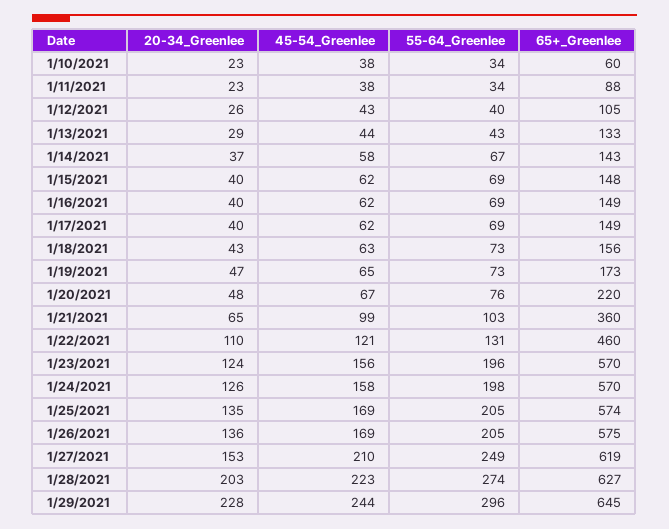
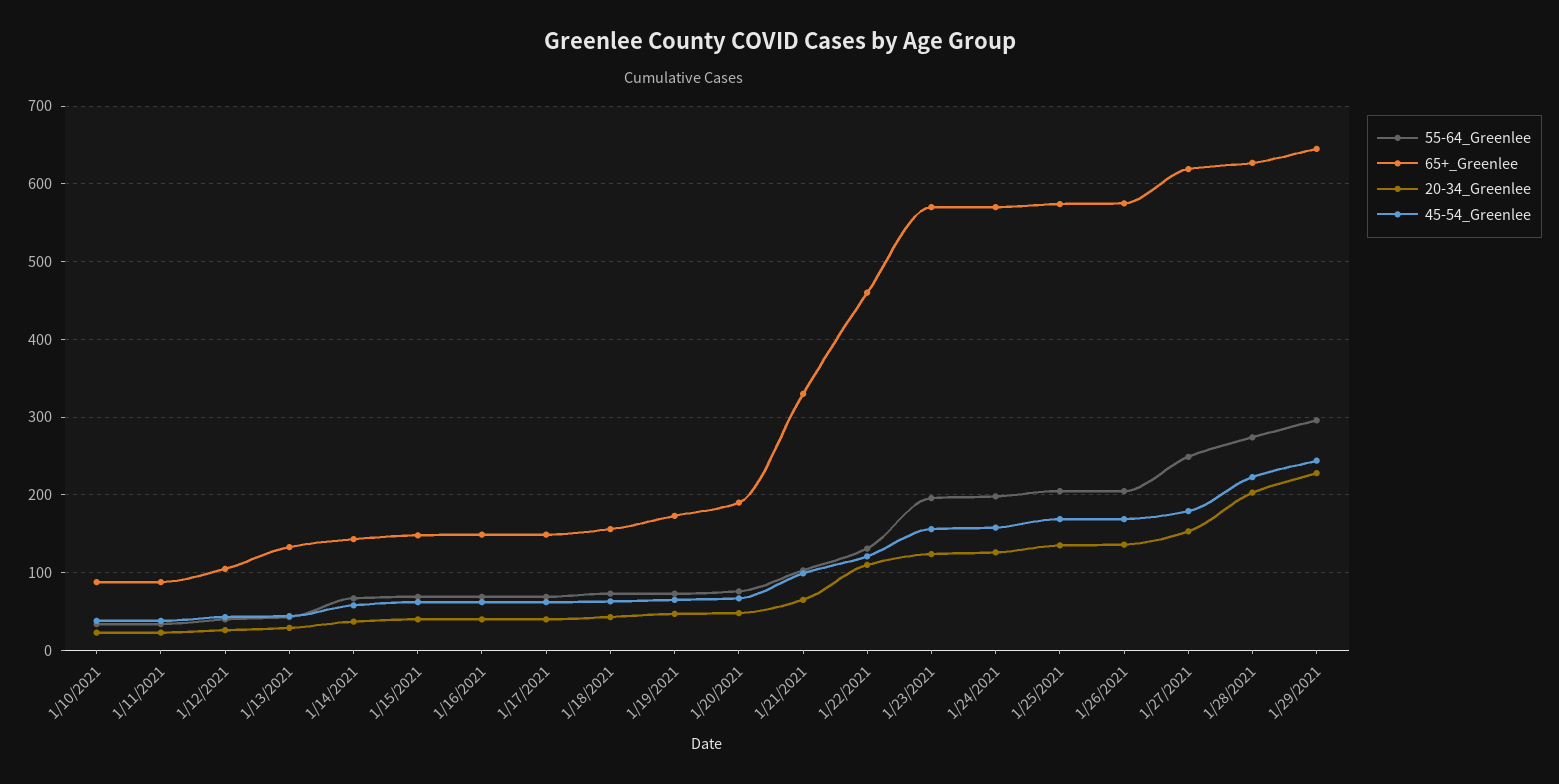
  {
    "20-34_Greenlee": {
      "1/10/2021": 23,
      "1/11/2021": 23,
      "1/12/2021": 26,
      "1/13/2021": 29,
      "1/14/2021": 37,
      "1/15/2021": 40,
      "1/16/2021": 40,
      "1/17/2021": 40,
      "1/18/2021": 43,
      "1/19/2021": 47,
      "1/20/2021": 48,
      "1/21/2021": 65,
      "1/22/2021": 110,
      "1/23/2021": 124,
      "1/24/2021": 126,
      "1/25/2021": 135,
      "1/26/2021": 136,
      "1/27/2021": 153,
      "1/28/2021": 203,
      "1/29/2021": 228
    },
    "45-54_Greenlee": {
      "1/10/2021": 38,
      "1/11/2021": 38,
      "1/12/2021": 43,
      "1/13/2021": 44,
      "1/14/2021": 58,
      "1/15/2021": 62,
      "1/16/2021": 62,
      "1/17/2021": 62,
      "1/18/2021": 63,
      "1/19/2021": 65,
      "1/20/2021": 67,
      "1/21/2021": 99,
      "1/22/2021": 121,
      "1/23/2021": 156,
      "1/24/2021": 158,
      "1/25/2021": 169,
      "1/26/2021": 169,
-     "1/27/2021": 210,
+     "1/27/2021": 180,
      "1/28/2021": 223,
      "1/29/2021": 244
    },
    "55-64_Greenlee": {
      "1/10/2021": 34,
      "1/11/2021": 34,
      "1/12/2021": 40,
      "1/13/2021": 43,
      "1/14/2021": 67,
      "1/15/2021": 69,
      "1/16/2021": 69,
      "1/17/2021": 69,
      "1/18/2021": 73,
      "1/19/2021": 73,
      "1/20/2021": 76,
      "1/21/2021": 103,
      "1/22/2021": 131,
      "1/23/2021": 196,
      "1/24/2021": 198,
      "1/25/2021": 205,
      "1/26/2021": 205,
      "1/27/2021": 249,
      "1/28/2021": 274,
      "1/29/2021": 296
    },
    "65+_Greenlee": {
-     "1/10/2021": 60,
+     "1/10/2021": 90,
      "1/11/2021": 88,
      "1/12/2021": 105,
      "1/13/2021": 133,
      "1/14/2021": 143,
      "1/15/2021": 148,
      "1/16/2021": 149,
      "1/17/2021": 149,
      "1/18/2021": 156,
      "1/19/2021": 173,
-     "1/20/2021": 220,
+     "1/20/2021": 190,
-     "1/21/2021": 360,
+     "1/21/2021": 330,
      "1/22/2021": 460,
      "1/23/2021": 570,
      "1/24/2021": 570,
      "1/25/2021": 574,
      "1/26/2021": 575,
      "1/27/2021": 619,
      "1/28/2021": 627,
      "1/29/2021": 645
    }
  }

